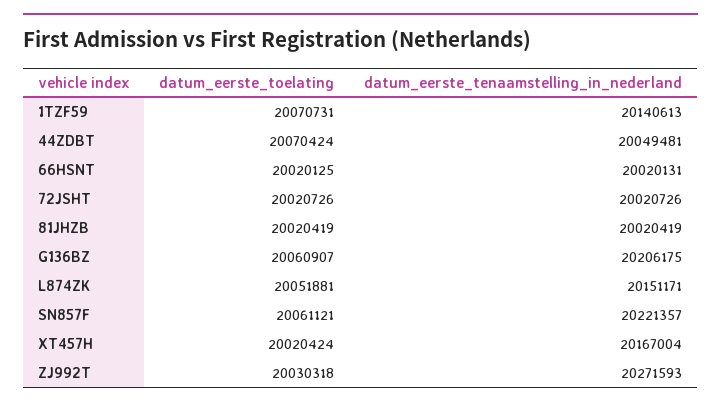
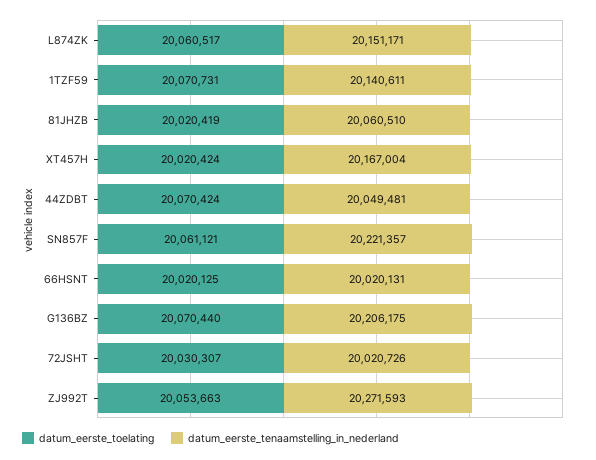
  {
    "datum_eerste_toelating": {
      "1TZF59": 20070731,
      "44ZDBT": 20070424,
      "66HSNT": 20020125,
-     "72JSHT": 20020726,
+     "72JSHT": 20030307,
      "81JHZB": 20020419,
-     "G136BZ": 20060907,
+     "G136BZ": 20070440,
-     "L874ZK": 20051881,
+     "L874ZK": 20060517,
      "SN857F": 20061121,
      "XT457H": 20020424,
-     "ZJ992T": 20030318
+     "ZJ992T": 20053663
    },
    "datum_eerste_tenaamstelling_in_nederland": {
-     "1TZF59": 20140613,
+     "1TZF59": 20140611,
      "44ZDBT": 20049481,
      "66HSNT": 20020131,
      "72JSHT": 20020726,
-     "81JHZB": 20020419,
+     "81JHZB": 20060510,
      "G136BZ": 20206175,
      "L874ZK": 20151171,
      "SN857F": 20221357,
      "XT457H": 20167004,
      "ZJ992T": 20271593
    }
  }

